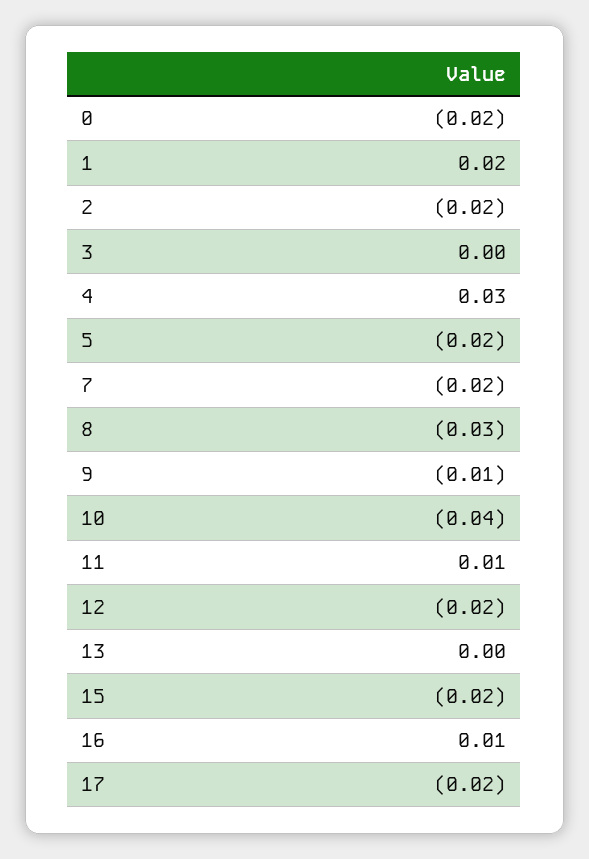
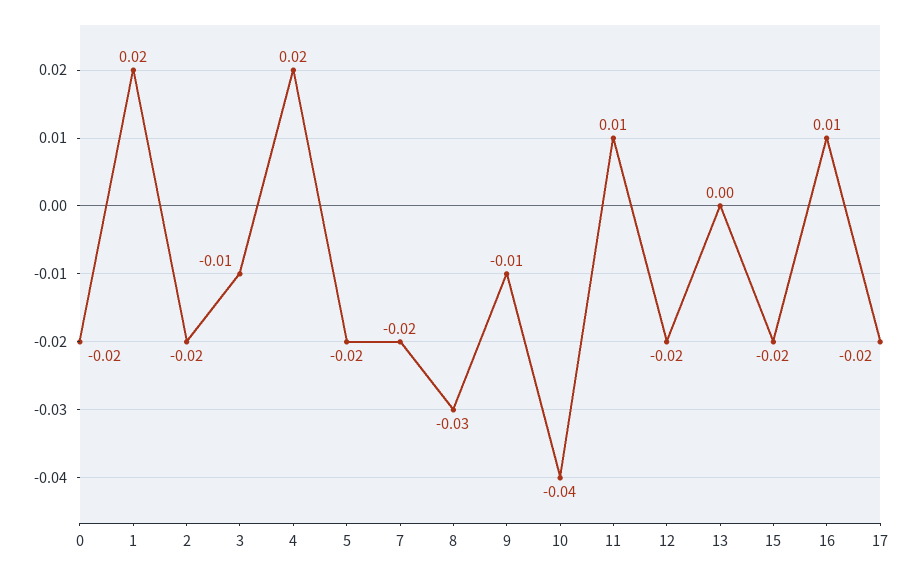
  {
    "0": -0.02,
    "1": 0.02,
    "2": -0.02,
-   "3": 0,
+   "3": -0.01,
-   "4": 0.03,
+   "4": 0.02,
    "5": -0.02,
    "7": -0.02,
    "8": -0.03,
    "9": -0.01,
    "10": -0.04,
    "11": 0.01,
    "12": -0.02,
    "13": 0,
    "15": -0.02,
    "16": 0.01,
    "17": -0.02
  }

